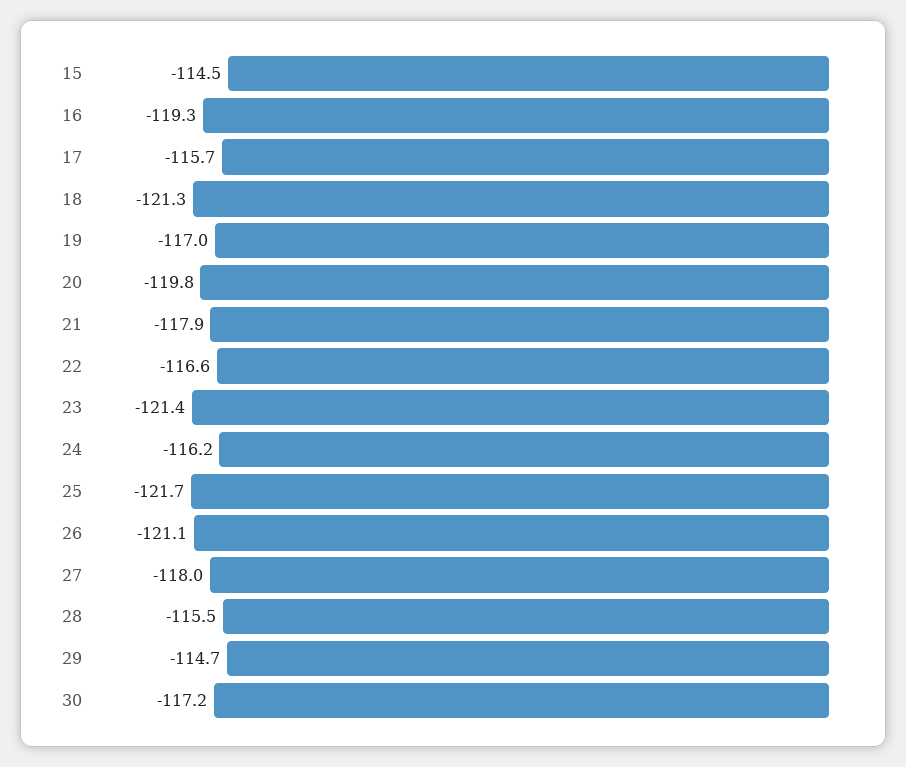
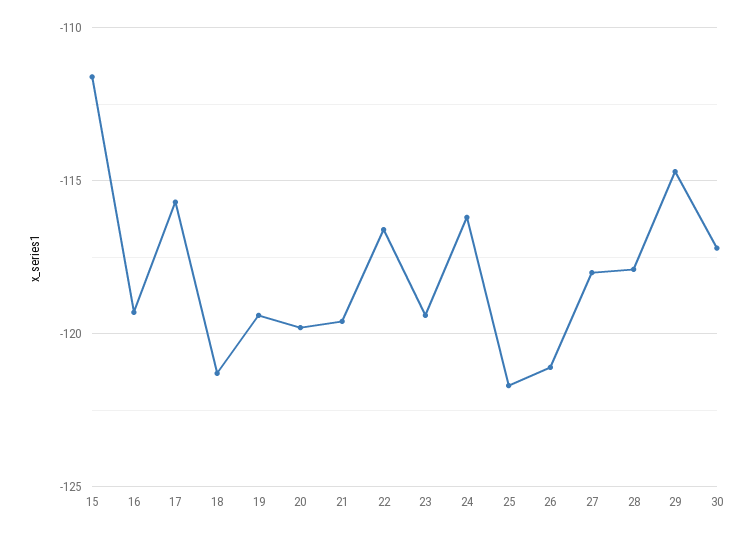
  {
-   "15": -114.5,
+   "15": -111.5,
    "16": -119.3,
    "17": -115.7,
    "18": -121.3,
-   "19": -117,
+   "19": -119.5,
    "20": -119.8,
-   "21": -117.9,
+   "21": -119.5,
    "22": -116.6,
-   "23": -121.4,
+   "23": -119.5,
    "24": -116.2,
    "25": -121.7,
    "26": -121.1,
    "27": -118,
-   "28": -115.5,
+   "28": -118,
    "29": -114.7,
    "30": -117.2
  }

